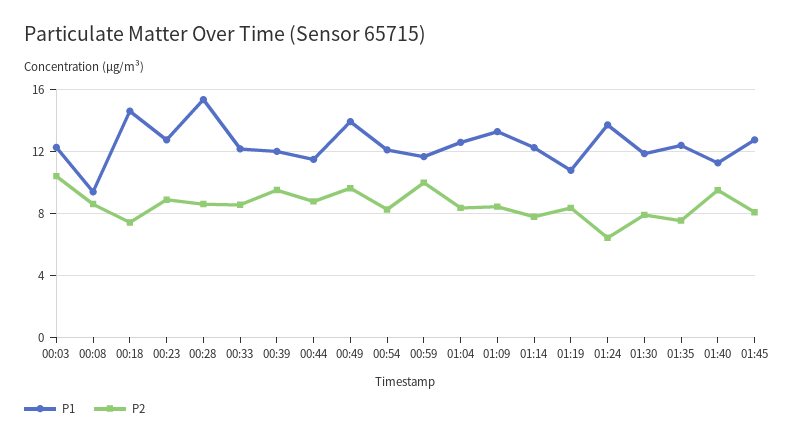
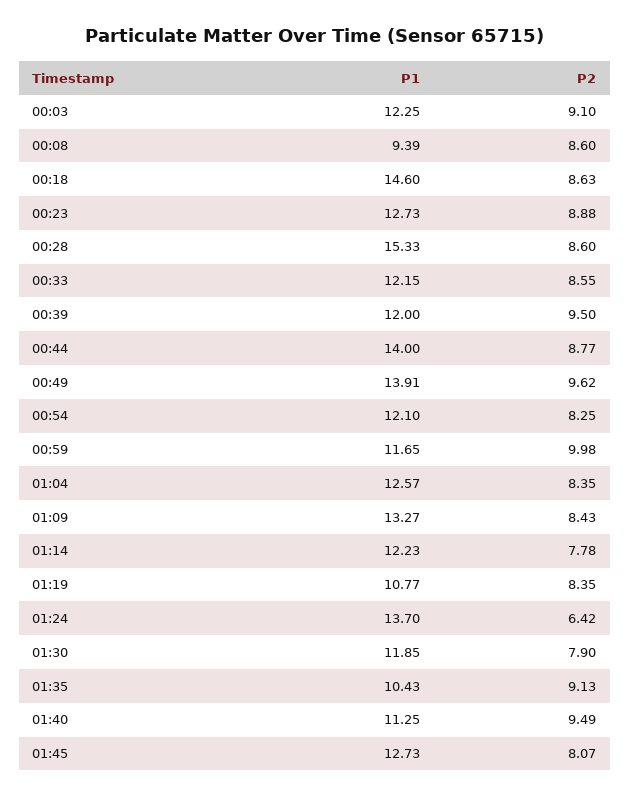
  {
    "P1": {
      "00:03": 12.25,
      "00:08": 9.39,
      "00:18": 14.6,
      "00:23": 12.73,
      "00:28": 15.33,
      "00:33": 12.15,
      "00:39": 12,
-     "00:44": 11.5,
+     "00:44": 14,
      "00:49": 13.91,
      "00:54": 12.1,
      "00:59": 11.65,
      "01:04": 12.57,
      "01:09": 13.27,
      "01:14": 12.23,
      "01:19": 10.77,
      "01:24": 13.7,
      "01:30": 11.85,
-     "01:35": 12.5,
+     "01:35": 10.43,
      "01:40": 11.25,
      "01:45": 12.73
    },
    "P2": {
-     "00:03": 10.5,
+     "00:03": 9.1,
      "00:08": 8.6,
-     "00:18": 7.5,
+     "00:18": 8.63,
      "00:23": 8.88,
      "00:28": 8.6,
      "00:33": 8.55,
      "00:39": 9.5,
      "00:44": 8.77,
      "00:49": 9.62,
      "00:54": 8.25,
      "00:59": 9.98,
      "01:04": 8.35,
      "01:09": 8.43,
      "01:14": 7.78,
      "01:19": 8.35,
      "01:24": 6.42,
      "01:30": 7.9,
-     "01:35": 7.5,
+     "01:35": 9.13,
      "01:40": 9.49,
      "01:45": 8.07
    }
  }

